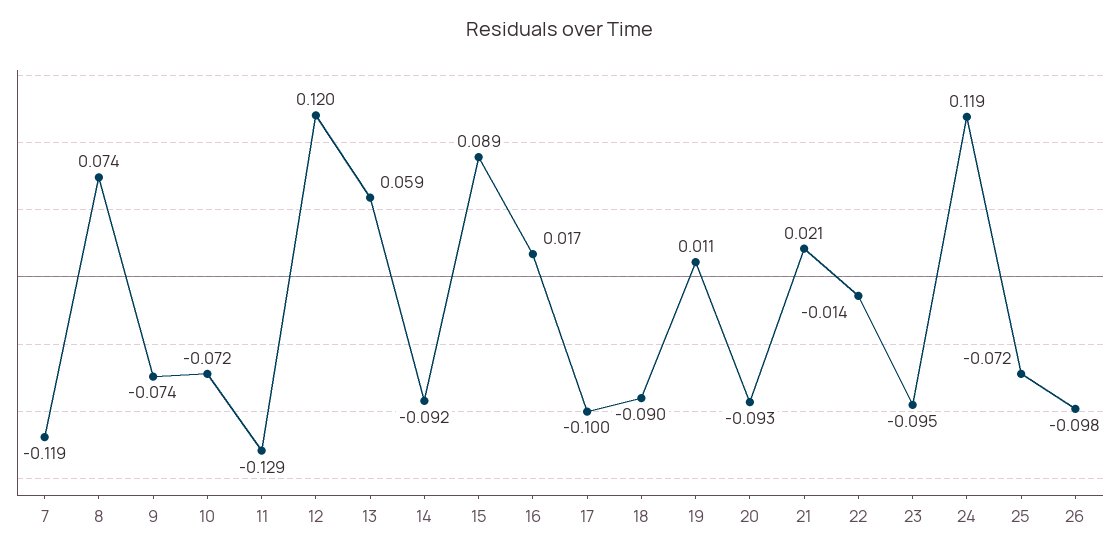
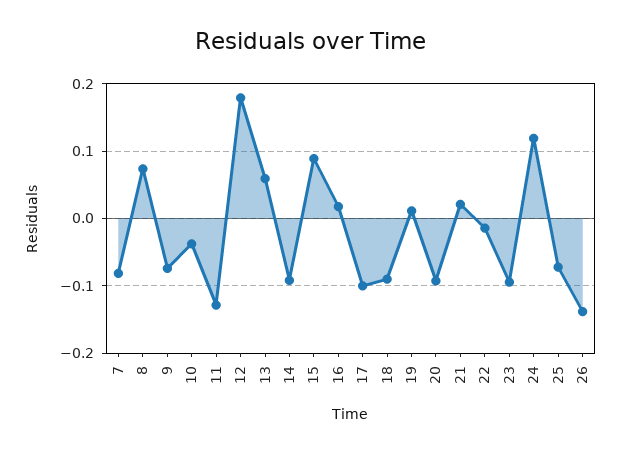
  {
-   "7": -0.119,
+   "7": -0.08,
    "8": 0.074,
    "9": -0.074,
-   "10": -0.072,
+   "10": -0.04,
    "11": -0.129,
-   "12": 0.12,
+   "12": 0.18,
    "13": 0.059,
    "14": -0.092,
    "15": 0.089,
    "16": 0.017,
    "17": -0.1,
    "18": -0.09,
    "19": 0.011,
    "20": -0.093,
    "21": 0.021,
    "22": -0.014,
    "23": -0.095,
    "24": 0.119,
    "25": -0.072,
-   "26": -0.098
+   "26": -0.14
  }

